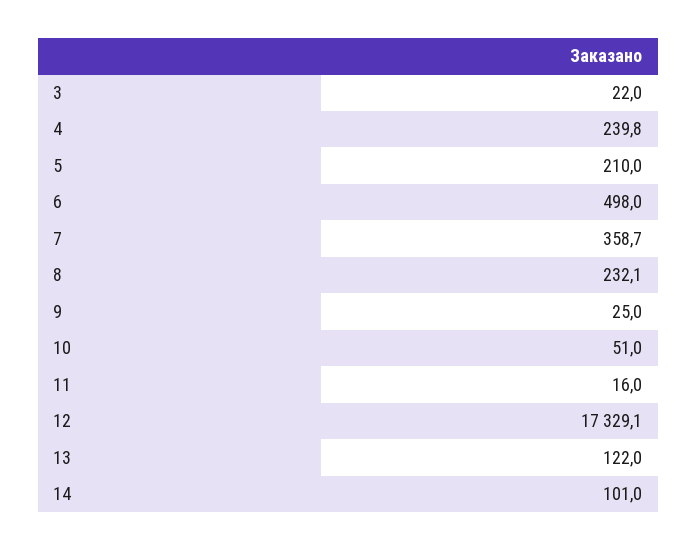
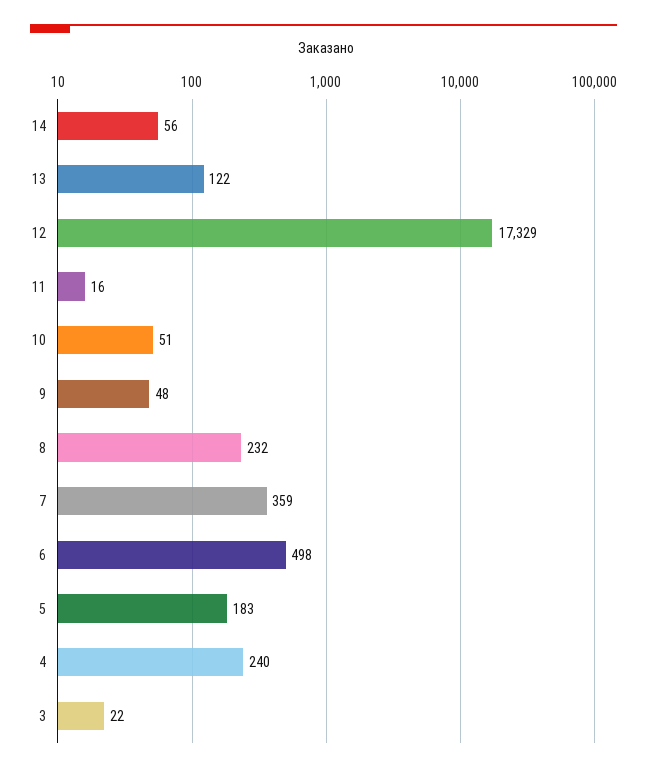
  {
    "3": 22,
    "4": 239.8,
-   "5": 210,
+   "5": 183,
    "6": 498,
    "7": 358.7,
    "8": 232.1,
-   "9": 25,
+   "9": 48,
    "10": 51,
    "11": 16,
    "12": 17329.1,
    "13": 122,
-   "14": 101
+   "14": 56
  }

